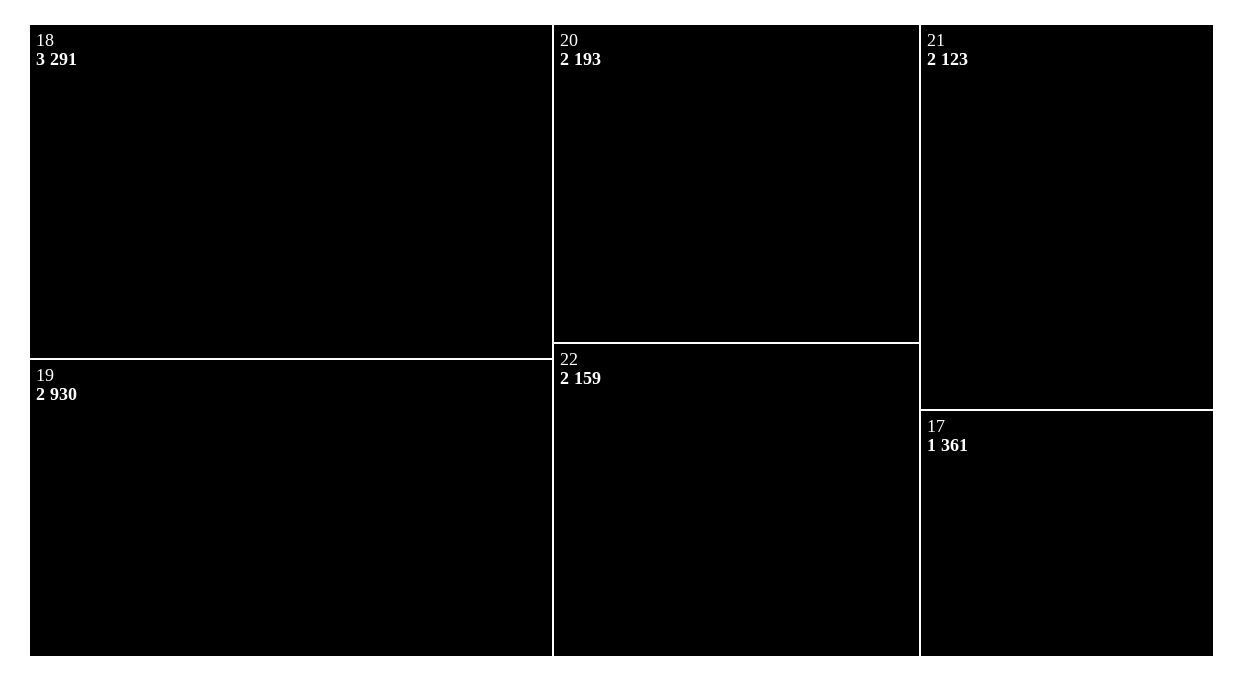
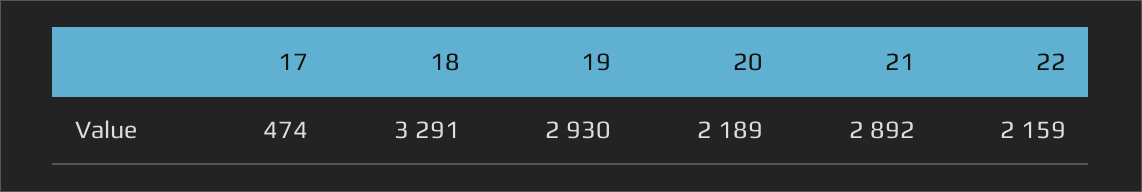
  {
    "18": 3291,
    "19": 2930,
-   "20": 2193,
+   "20": 2189,
    "22": 2159,
-   "21": 2123,
+   "21": 2892,
-   "17": 1361
+   "17": 474
  }

